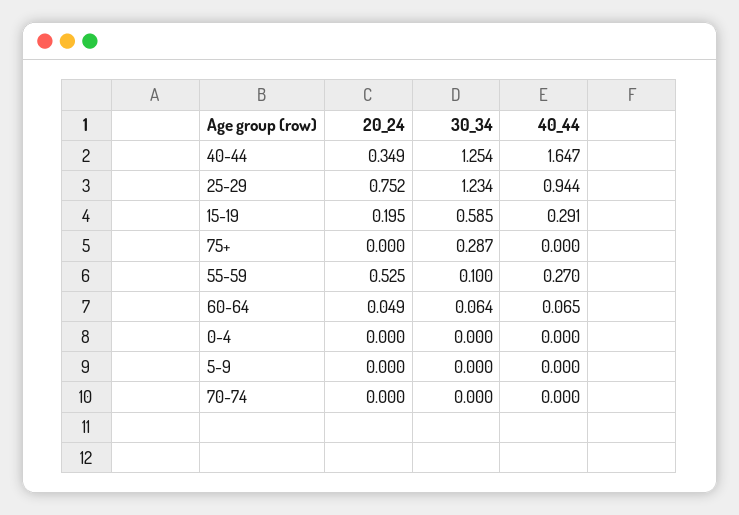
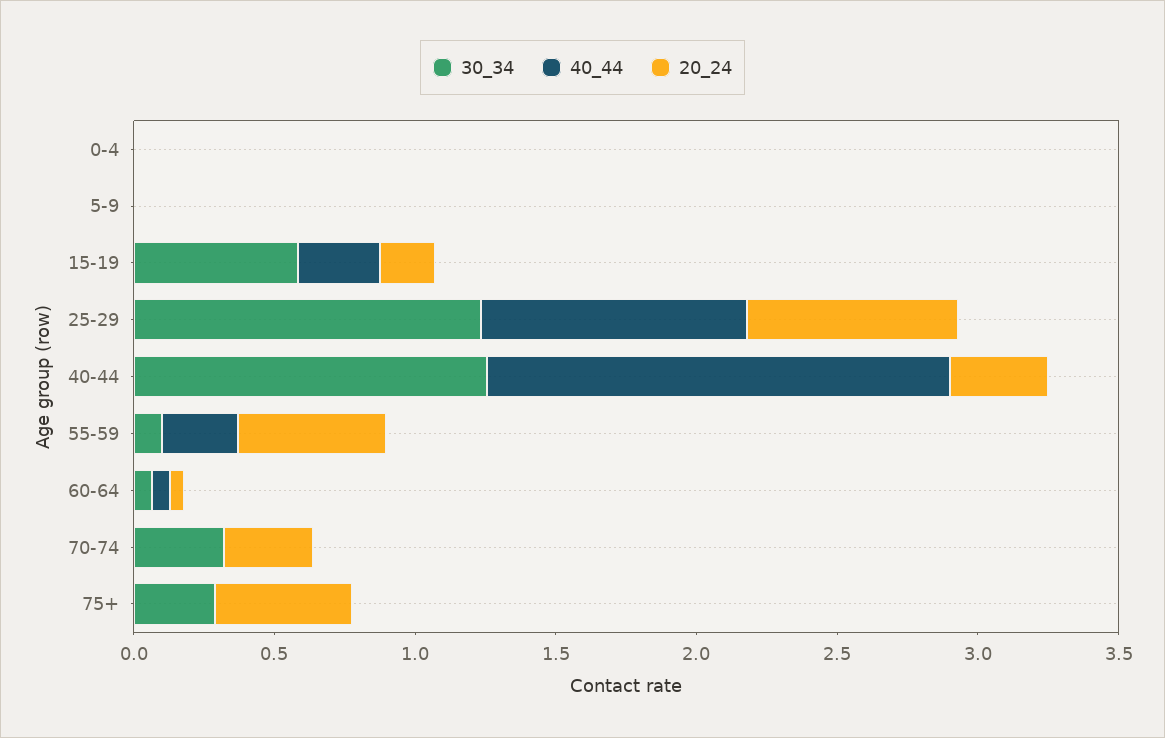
  {
    "20_24": {
      "40-44": 0.349,
      "25-29": 0.752,
      "15-19": 0.195,
-     "75+": 0,
+     "75+": 0.5,
      "55-59": 0.525,
      "60-64": 0.049,
      "0-4": 0,
      "5-9": 0,
-     "70-74": 0
+     "70-74": 0.3
    },
    "30_34": {
      "40-44": 1.254,
      "25-29": 1.234,
      "15-19": 0.585,
      "75+": 0.287,
      "55-59": 0.1,
      "60-64": 0.064,
      "0-4": 0,
      "5-9": 0,
-     "70-74": 0
+     "70-74": 0.3
    },
    "40_44": {
      "40-44": 1.647,
      "25-29": 0.944,
      "15-19": 0.291,
      "75+": 0,
      "55-59": 0.27,
      "60-64": 0.065,
      "0-4": 0,
      "5-9": 0,
      "70-74": 0
    }
  }

